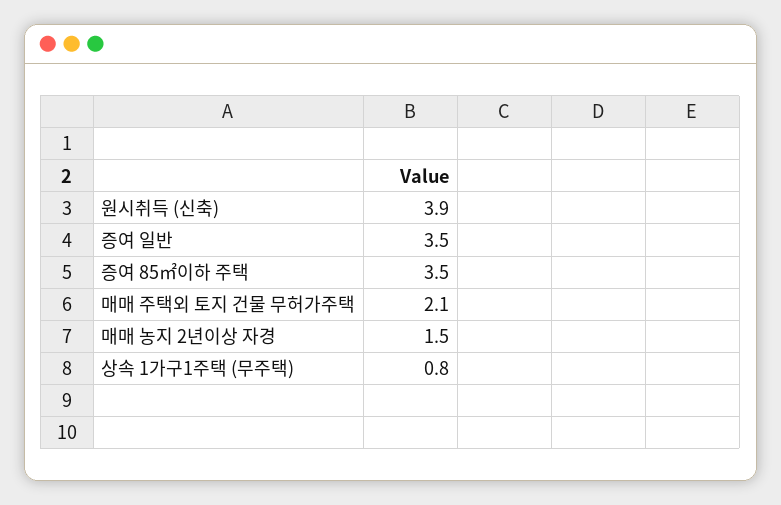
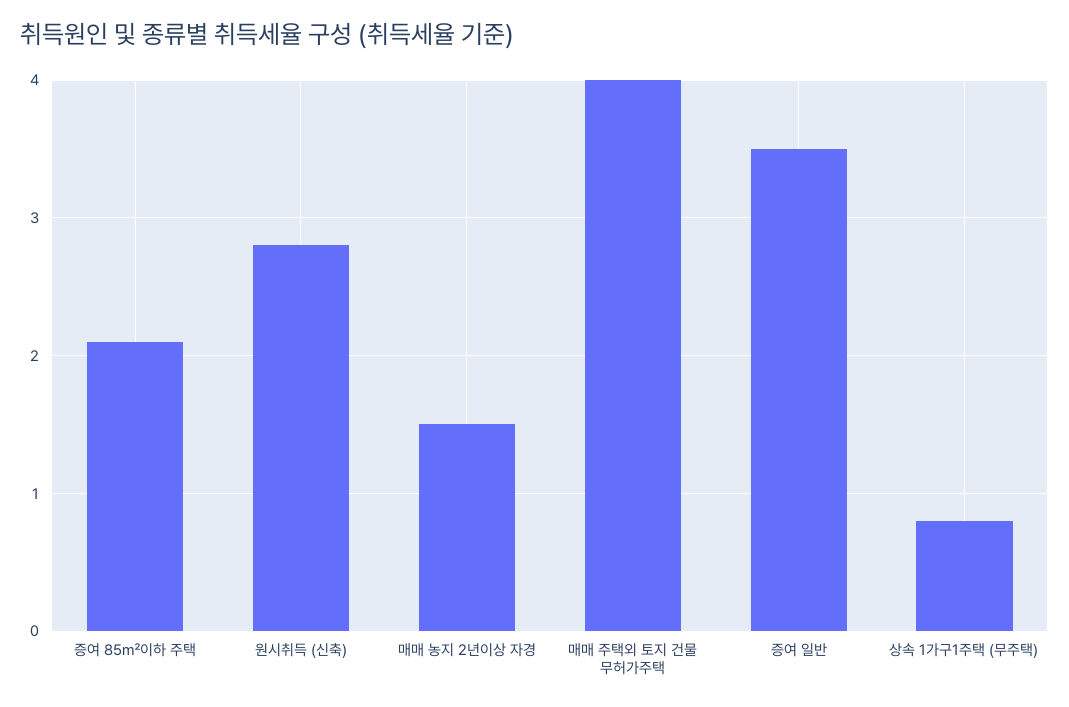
  {
-   "원시취득 (신축)": 3.9,
+   "원시취득 (신축)": 2.8,
    "증여 일반": 3.5,
-   "증여 85㎡이하 주택": 3.5,
+   "증여 85㎡이하 주택": 2.1,
-   "매매 주택외 토지 건물 무허가주택": 2.1,
+   "매매 주택외 토지 건물 무허가주택": 4,
    "매매 농지 2년이상 자경": 1.5,
    "상속 1가구1주택 (무주택)": 0.8
  }

